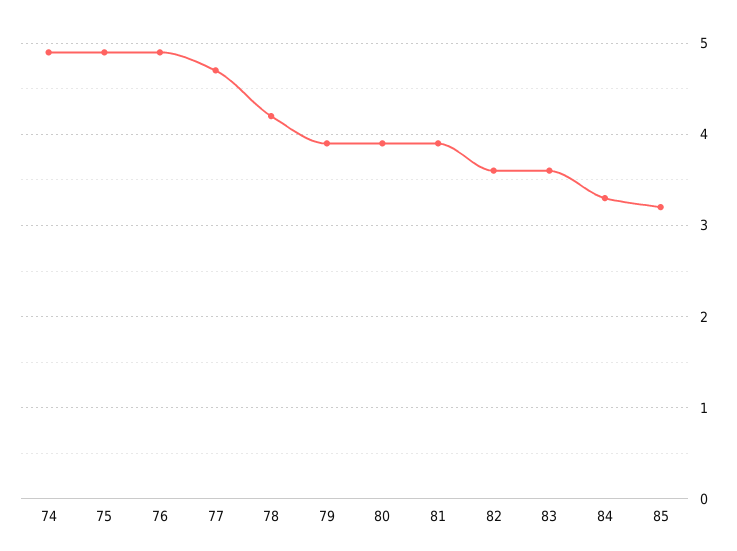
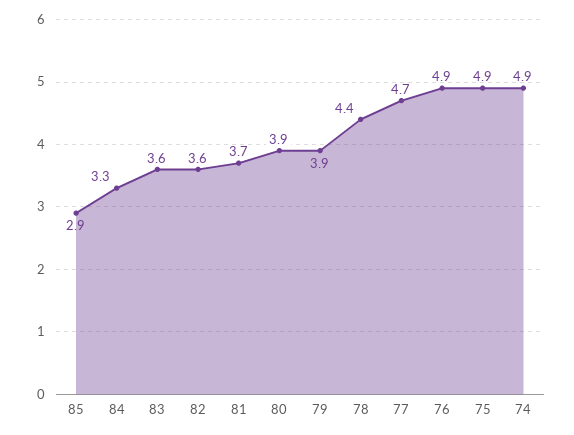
  {
    "74": 4.9,
    "75": 4.9,
    "76": 4.9,
    "77": 4.7,
-   "78": 4.2,
+   "78": 4.4,
    "79": 3.9,
    "80": 3.9,
-   "81": 3.9,
+   "81": 3.7,
    "82": 3.6,
    "83": 3.6,
    "84": 3.3,
-   "85": 3.2
+   "85": 2.9
  }

